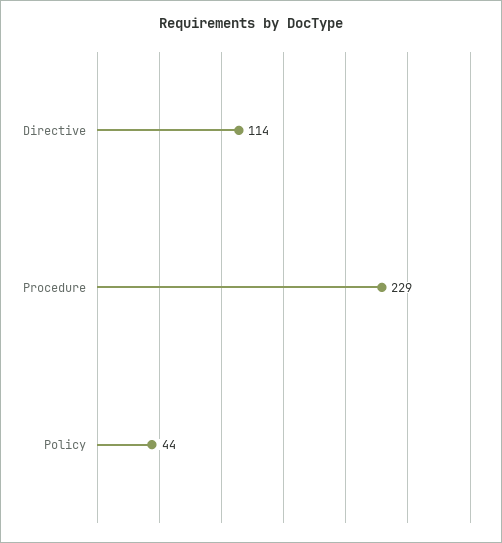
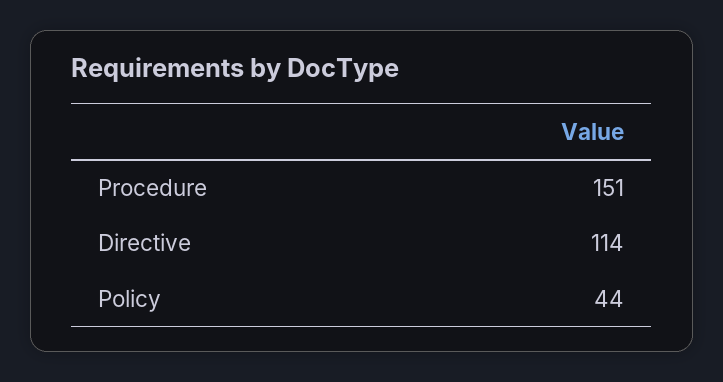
  {
    "Directive": 114,
-   "Procedure": 229,
+   "Procedure": 151,
    "Policy": 44
  }

